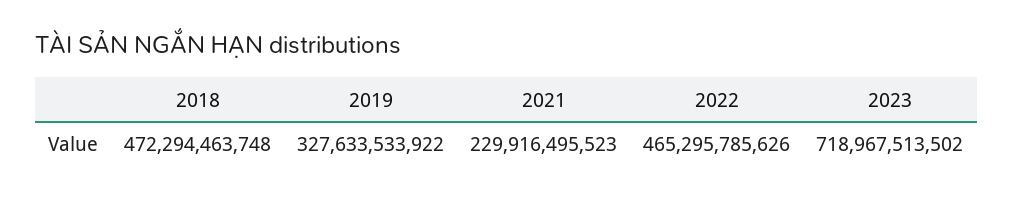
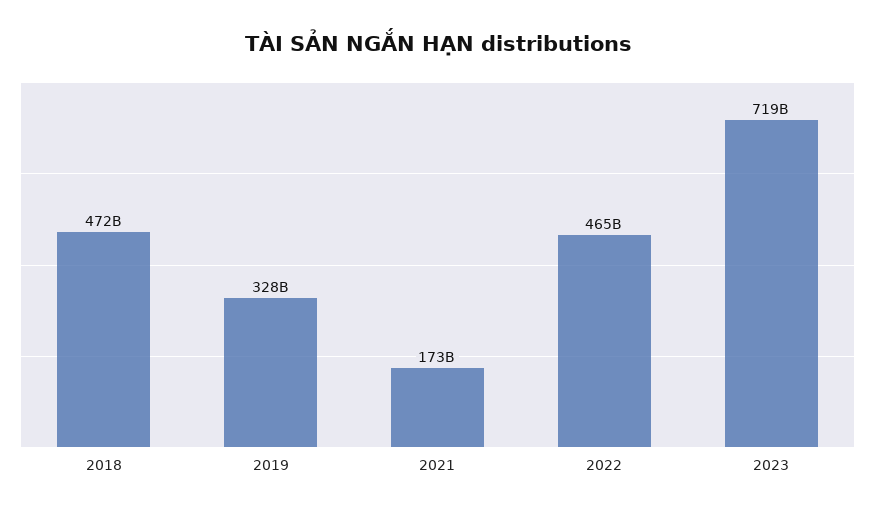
  {
    "2018": 472294463748,
    "2019": 327633533922,
-   "2021": 229916495523,
+   "2021": 173000000000,
    "2022": 465295785626,
    "2023": 718967513502
  }

